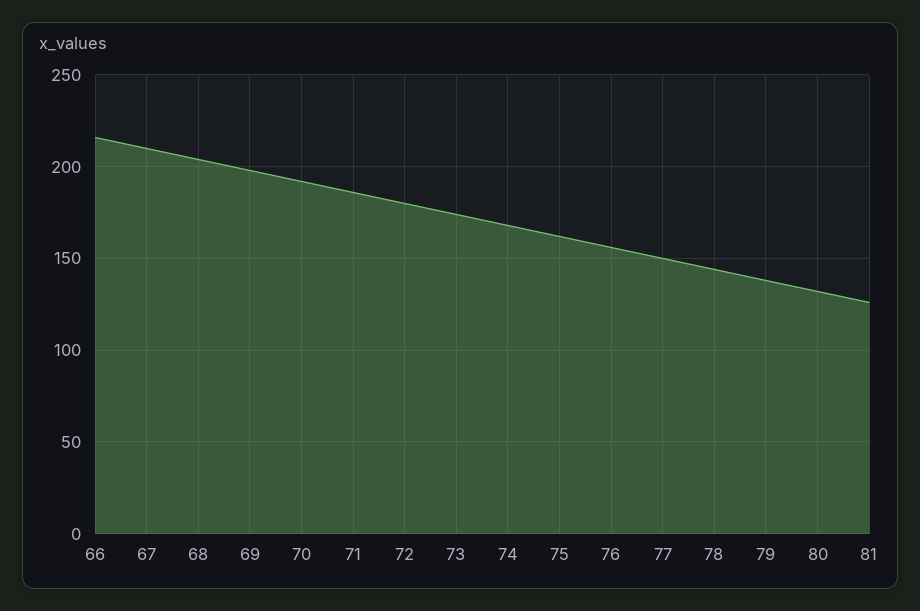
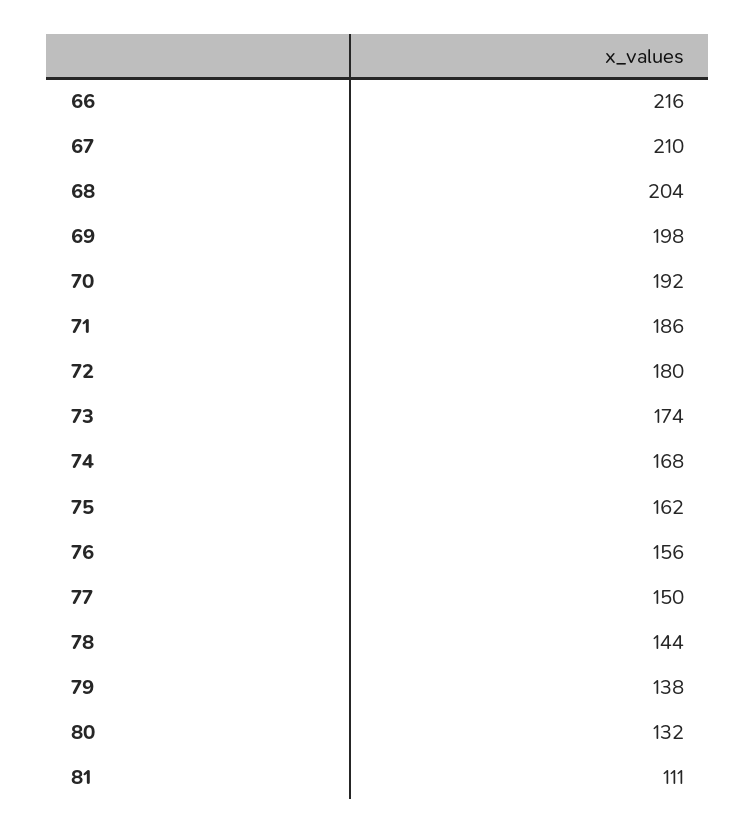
  {
    "66": 216,
    "67": 210,
    "68": 204,
    "69": 198,
    "70": 192,
    "71": 186,
    "72": 180,
    "73": 174,
    "74": 168,
    "75": 162,
    "76": 156,
    "77": 150,
    "78": 144,
    "79": 138,
    "80": 132,
-   "81": 125
+   "81": 111
  }

